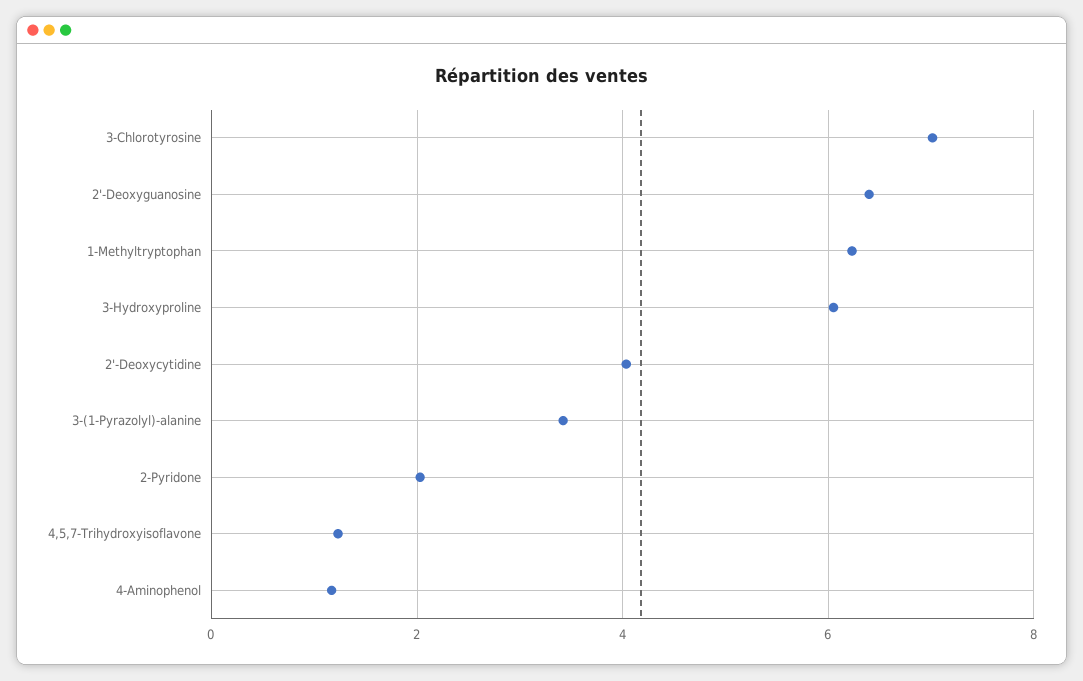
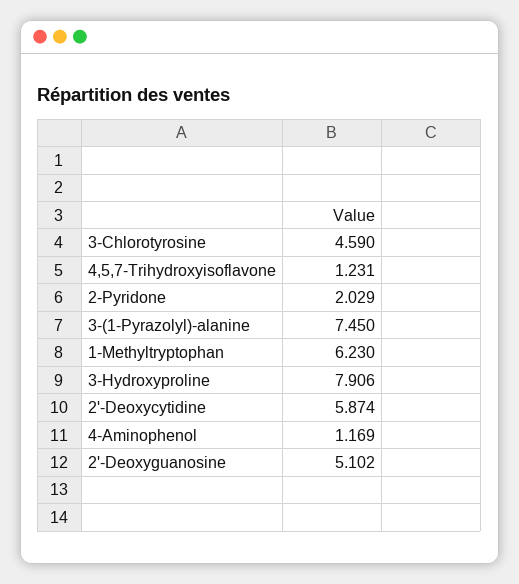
  {
-   "3-Chlorotyrosine": 7,
+   "3-Chlorotyrosine": 4.59,
-   "2'-Deoxyguanosine": 6.4,
+   "2'-Deoxyguanosine": 5.102,
    "1-Methyltryptophan": 6.23,
-   "3-Hydroxyproline": 6,
+   "3-Hydroxyproline": 7.906,
-   "2'-Deoxycytidine": 4,
+   "2'-Deoxycytidine": 5.874,
-   "3-(1-Pyrazolyl)-alanine": 3.4,
+   "3-(1-Pyrazolyl)-alanine": 7.45,
    "2-Pyridone": 2.029,
    "4,5,7-Trihydroxyisoflavone": 1.231,
    "4-Aminophenol": 1.169
  }

